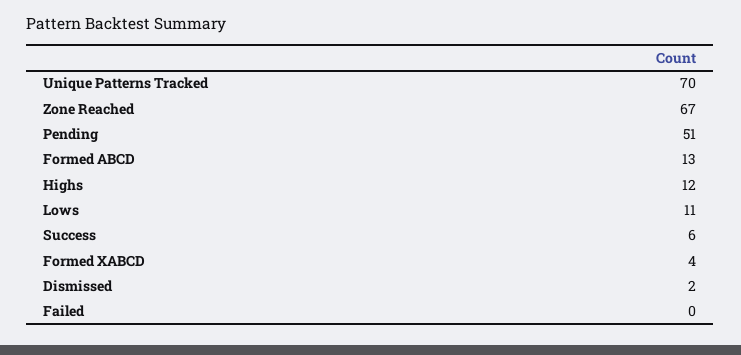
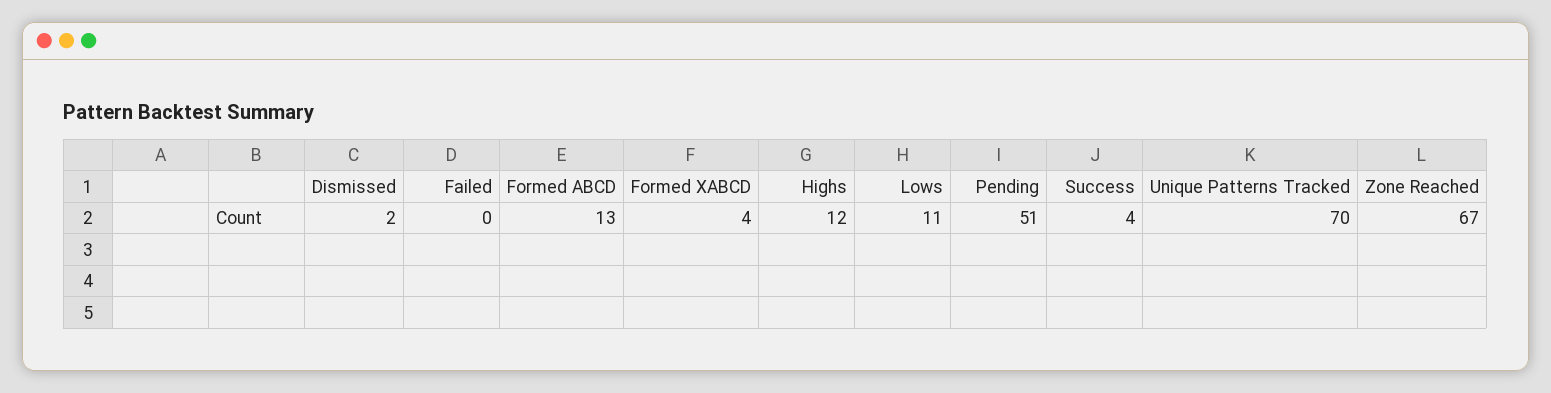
  {
    "Unique Patterns Tracked": 70,
    "Zone Reached": 67,
    "Pending": 51,
    "Formed ABCD": 13,
    "Highs": 12,
    "Lows": 11,
-   "Success": 6,
+   "Success": 4,
    "Formed XABCD": 4,
    "Dismissed": 2,
    "Failed": 0
  }

